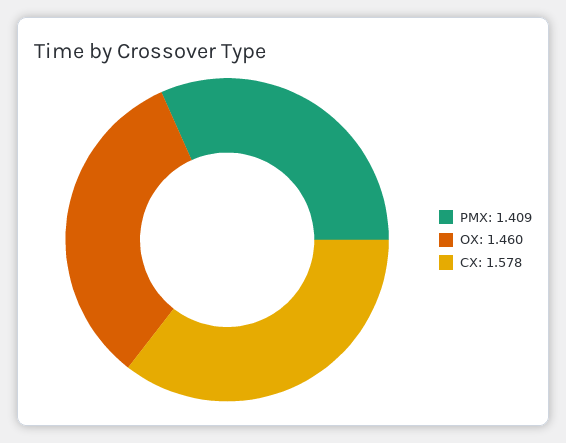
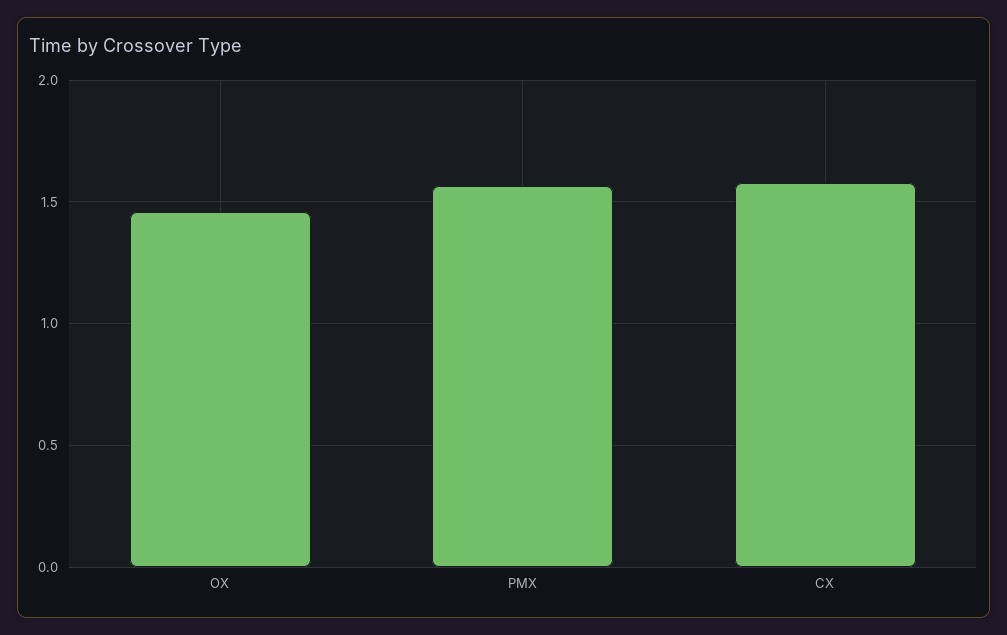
  {
-   "PMX": 1.409,
+   "PMX": 1.55,
    "OX": 1.46,
    "CX": 1.578
  }

